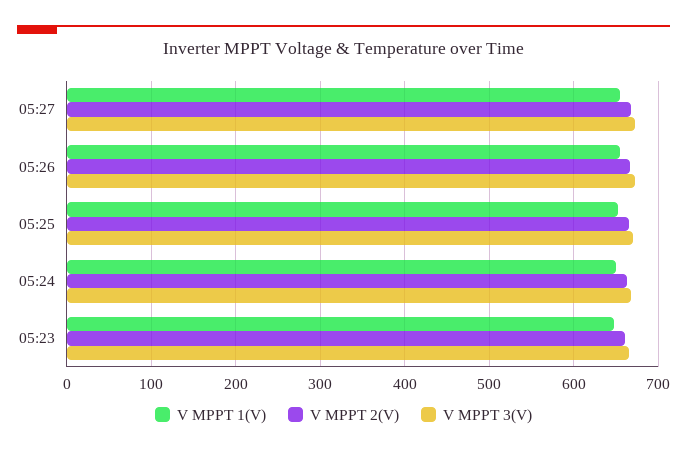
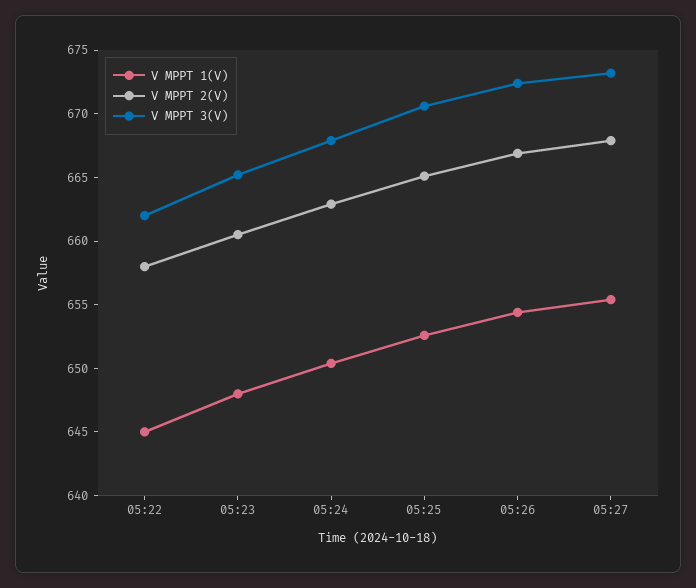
  {
    "V MPPT 1(V)": {
      "05:27": 655,
      "05:26": 654,
      "05:25": 653,
      "05:24": 650,
-     "05:23": 648
+     "05:23": 648,
+     "05:22": 645
    },
    "V MPPT 2(V)": {
      "05:27": 668,
      "05:26": 667,
      "05:25": 665,
      "05:24": 663,
-     "05:23": 661
+     "05:23": 661,
+     "05:22": 658
    },
    "V MPPT 3(V)": {
      "05:27": 673,
      "05:26": 672,
      "05:25": 671,
      "05:24": 668,
-     "05:23": 665
+     "05:23": 665,
+     "05:22": 662
    }
  }

